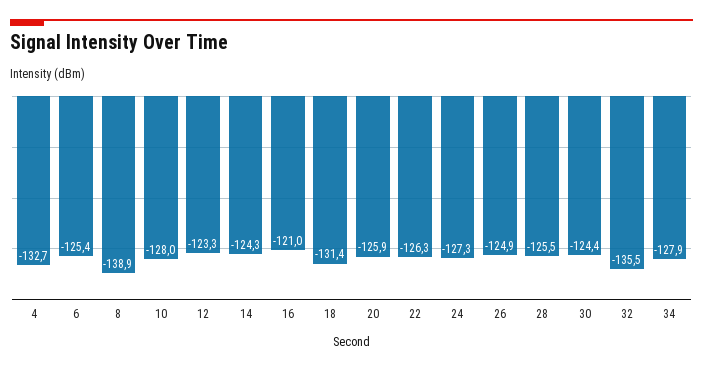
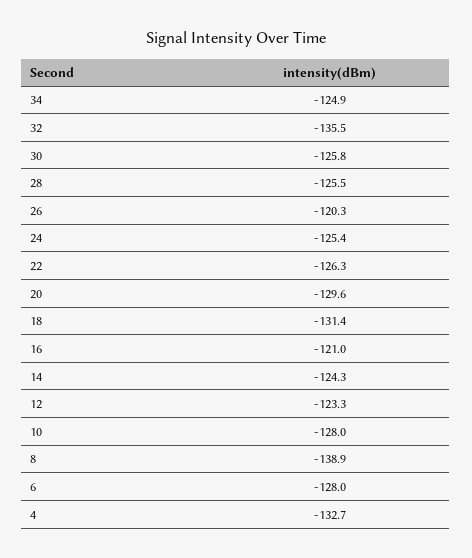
  {
    "4": -132.7,
-   "6": -125.4,
+   "6": -128,
    "8": -138.9,
    "10": -128,
    "12": -123.3,
    "14": -124.3,
    "16": -121,
    "18": -131.4,
-   "20": -125.9,
+   "20": -129.6,
    "22": -126.3,
-   "24": -127.3,
+   "24": -125.4,
-   "26": -124.9,
+   "26": -120.3,
    "28": -125.5,
-   "30": -124.4,
+   "30": -125.8,
    "32": -135.5,
-   "34": -127.9
+   "34": -124.9
  }

